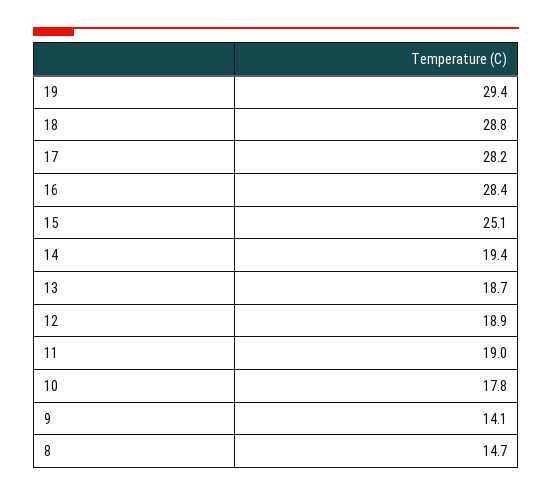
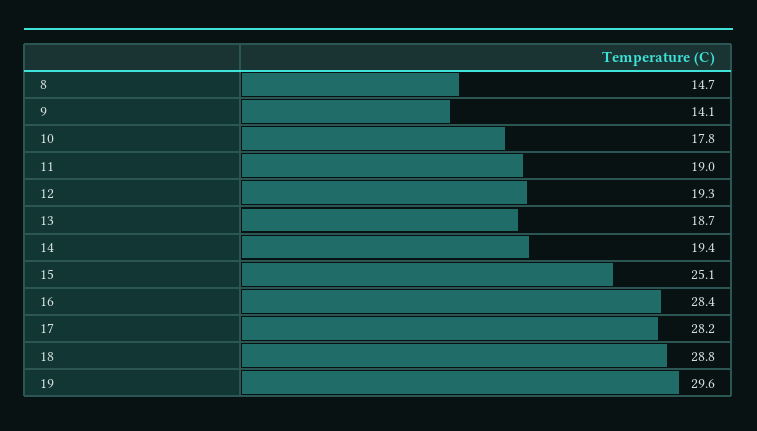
  {
-   "19": 29.4,
+   "19": 29.6,
    "18": 28.8,
    "17": 28.2,
    "16": 28.4,
    "15": 25.1,
    "14": 19.4,
    "13": 18.7,
-   "12": 18.9,
+   "12": 19.3,
    "11": 19,
    "10": 17.8,
    "9": 14.1,
    "8": 14.7
  }

